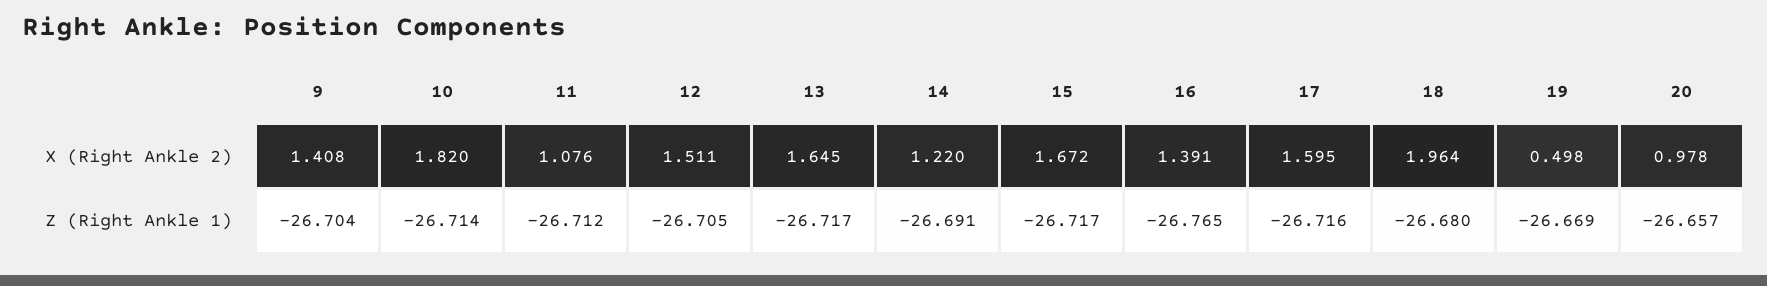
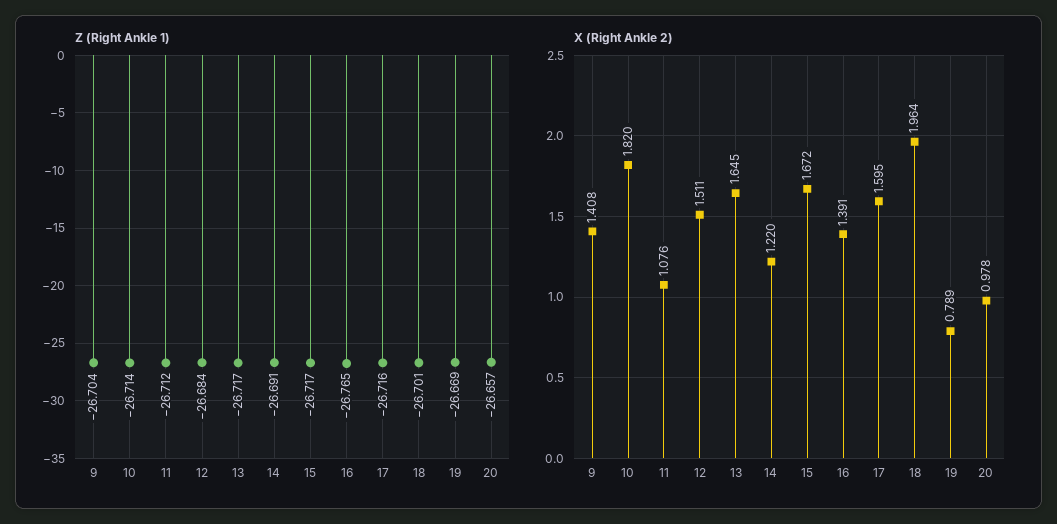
  {
    "X (Right Ankle 2)": {
      "9": 1.408,
      "10": 1.82,
      "11": 1.076,
      "12": 1.511,
      "13": 1.645,
      "14": 1.22,
      "15": 1.672,
      "16": 1.391,
      "17": 1.595,
      "18": 1.964,
-     "19": 0.498,
+     "19": 0.789,
      "20": 0.978
    },
    "Z (Right Ankle 1)": {
      "9": -26.704,
      "10": -26.714,
      "11": -26.712,
-     "12": -26.705,
+     "12": -26.684,
      "13": -26.717,
      "14": -26.691,
      "15": -26.717,
      "16": -26.765,
      "17": -26.716,
-     "18": -26.68,
+     "18": -26.701,
      "19": -26.669,
      "20": -26.657
    }
  }

